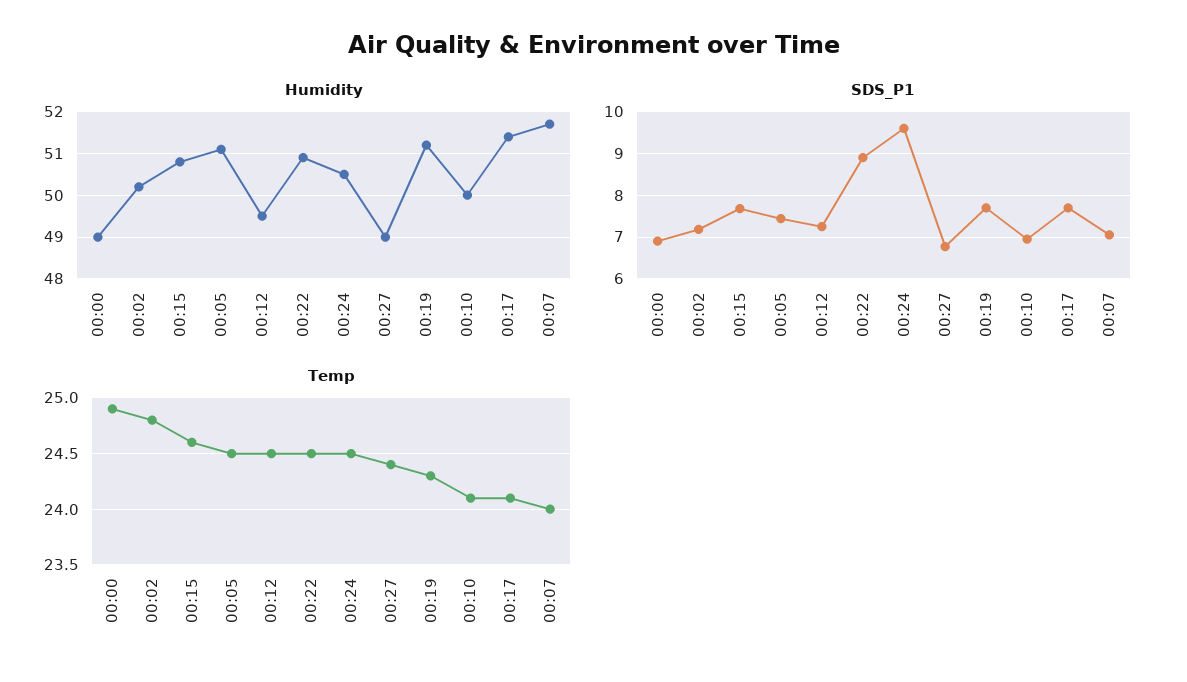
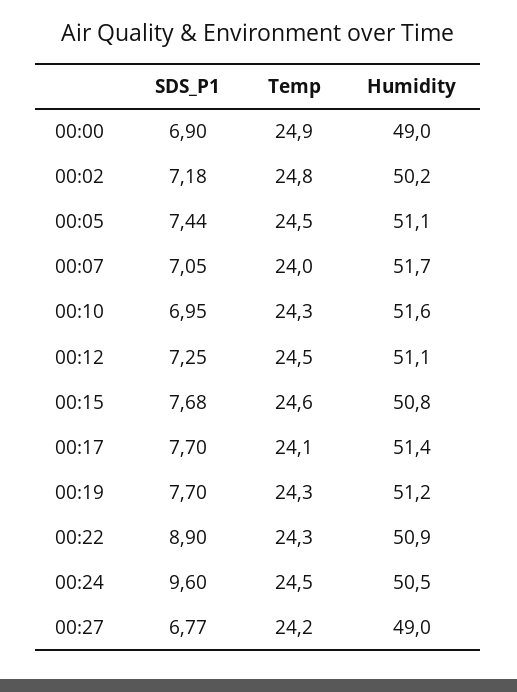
  {
    "Humidity": {
      "00:00": 49,
      "00:02": 50.2,
      "00:15": 50.8,
      "00:05": 51.1,
-     "00:12": 49.5,
+     "00:12": 51.1,
      "00:22": 50.9,
      "00:24": 50.5,
      "00:27": 49,
      "00:19": 51.2,
-     "00:10": 50,
+     "00:10": 51.6,
      "00:17": 51.4,
      "00:07": 51.7
    },
    "SDS_P1": {
      "00:00": 6.9,
      "00:02": 7.18,
      "00:15": 7.68,
      "00:05": 7.44,
      "00:12": 7.25,
      "00:22": 8.9,
      "00:24": 9.6,
      "00:27": 6.77,
      "00:19": 7.7,
      "00:10": 6.95,
      "00:17": 7.7,
      "00:07": 7.05
    },
    "Temp": {
      "00:00": 24.9,
      "00:02": 24.8,
      "00:15": 24.6,
      "00:05": 24.5,
      "00:12": 24.5,
-     "00:22": 24.5,
+     "00:22": 24.3,
      "00:24": 24.5,
-     "00:27": 24.4,
+     "00:27": 24.2,
      "00:19": 24.3,
-     "00:10": 24.1,
+     "00:10": 24.3,
      "00:17": 24.1,
      "00:07": 24
    }
  }

